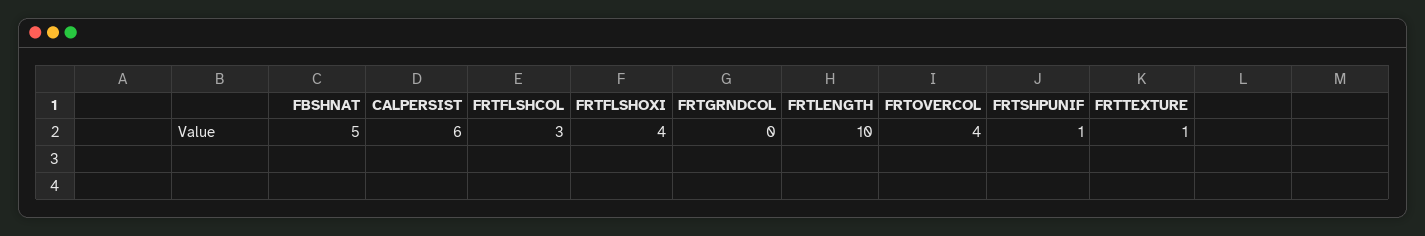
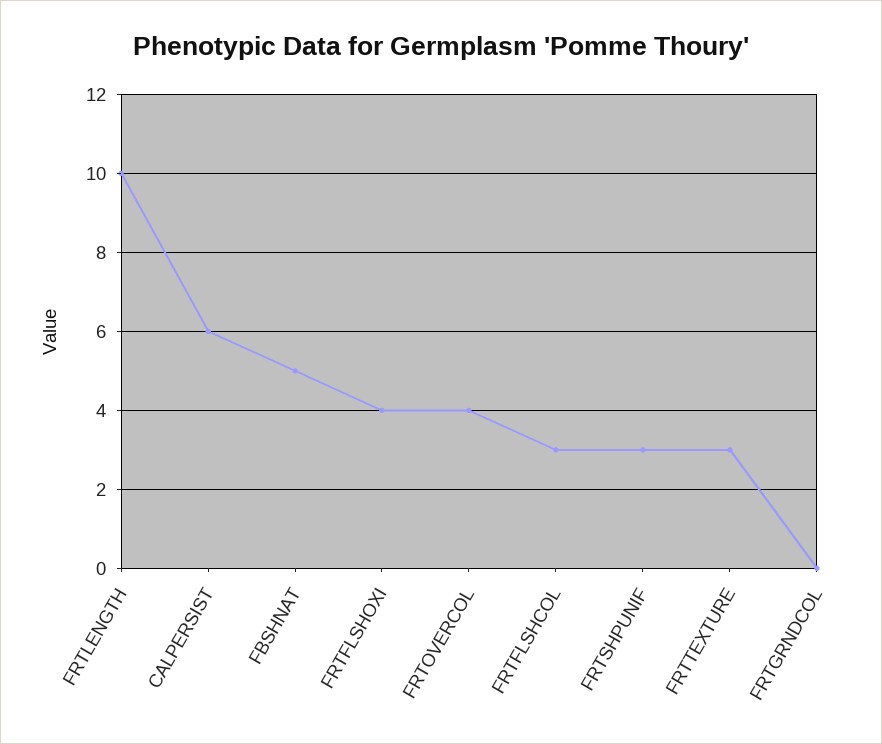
  {
    "FBSHNAT": 5,
    "CALPERSIST": 6,
    "FRTFLSHCOL": 3,
    "FRTFLSHOXI": 4,
    "FRTGRNDCOL": 0,
    "FRTLENGTH": 10,
    "FRTOVERCOL": 4,
-   "FRTSHPUNIF": 1,
+   "FRTSHPUNIF": 3,
-   "FRTTEXTURE": 1
+   "FRTTEXTURE": 3
  }

